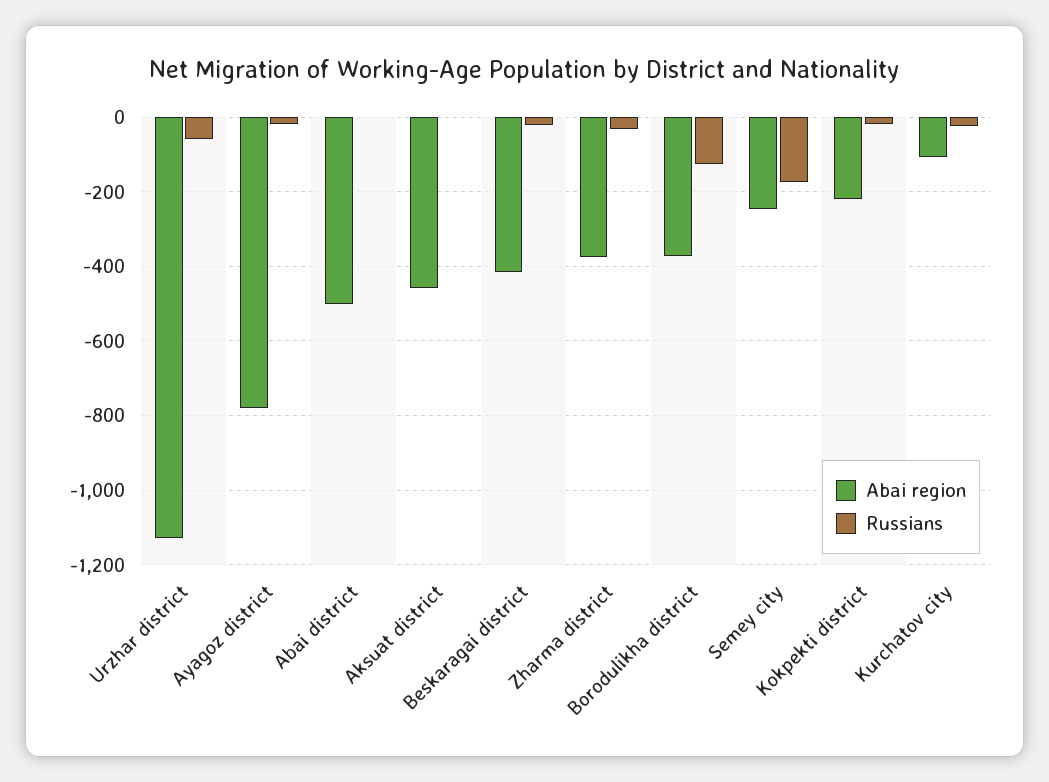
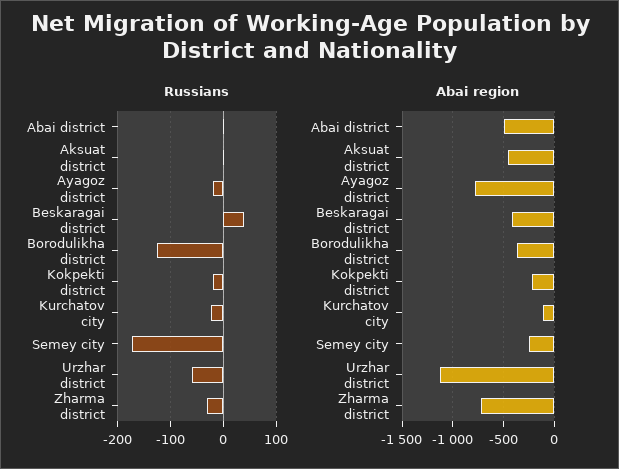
  {
    "Abai region": {
      "Urzhar district": -1120,
      "Ayagoz district": -780,
      "Abai district": -500,
      "Aksuat district": -460,
      "Beskaragai district": -420,
-     "Zharma district": -380,
+     "Zharma district": -700,
      "Borodulikha district": -380,
      "Semey city": -240,
      "Kokpekti district": -220,
      "Kurchatov city": -100
    },
    "Russians": {
      "Urzhar district": -60,
      "Ayagoz district": -20,
      "Abai district": 0,
      "Aksuat district": 0,
-     "Beskaragai district": -20,
+     "Beskaragai district": 40,
      "Zharma district": -40,
      "Borodulikha district": -120,
      "Semey city": -180,
      "Kokpekti district": -20,
      "Kurchatov city": -20
    }
  }

